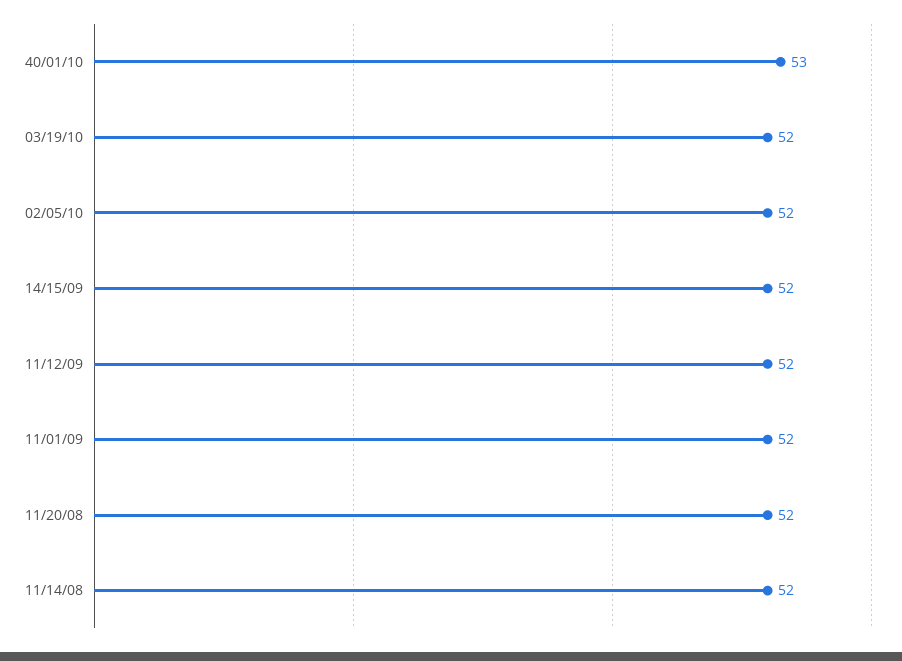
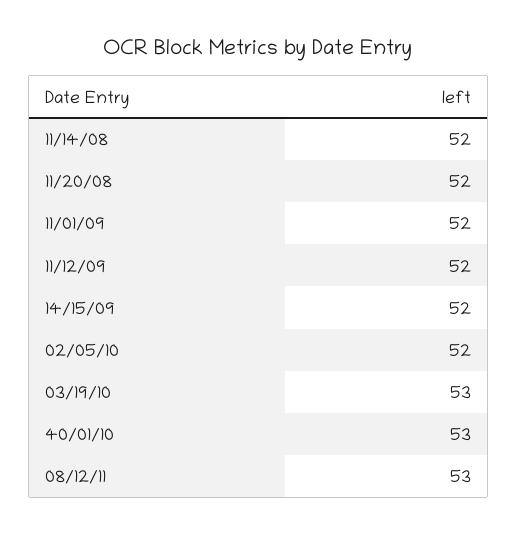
  {
    "40/01/10": 53,
-   "03/19/10": 52,
+   "03/19/10": 53,
    "02/05/10": 52,
    "14/15/09": 52,
    "11/12/09": 52,
    "11/01/09": 52,
    "11/20/08": 52,
-   "11/14/08": 52
+   "11/14/08": 52,
+   "08/12/11": 53
  }

